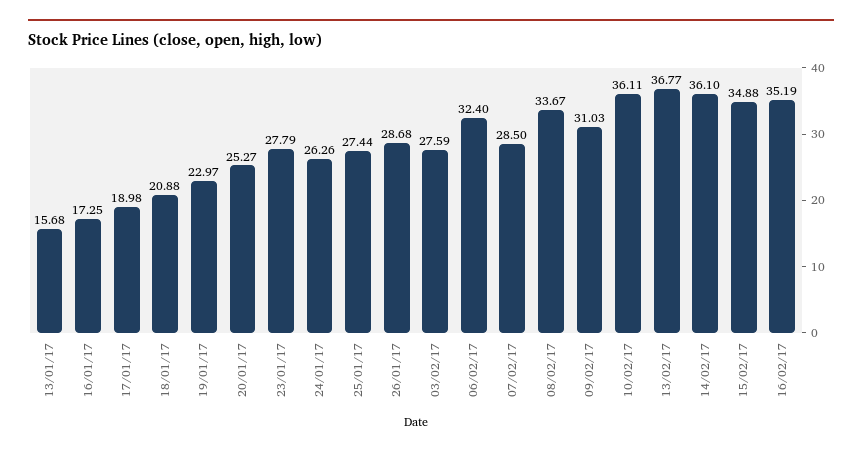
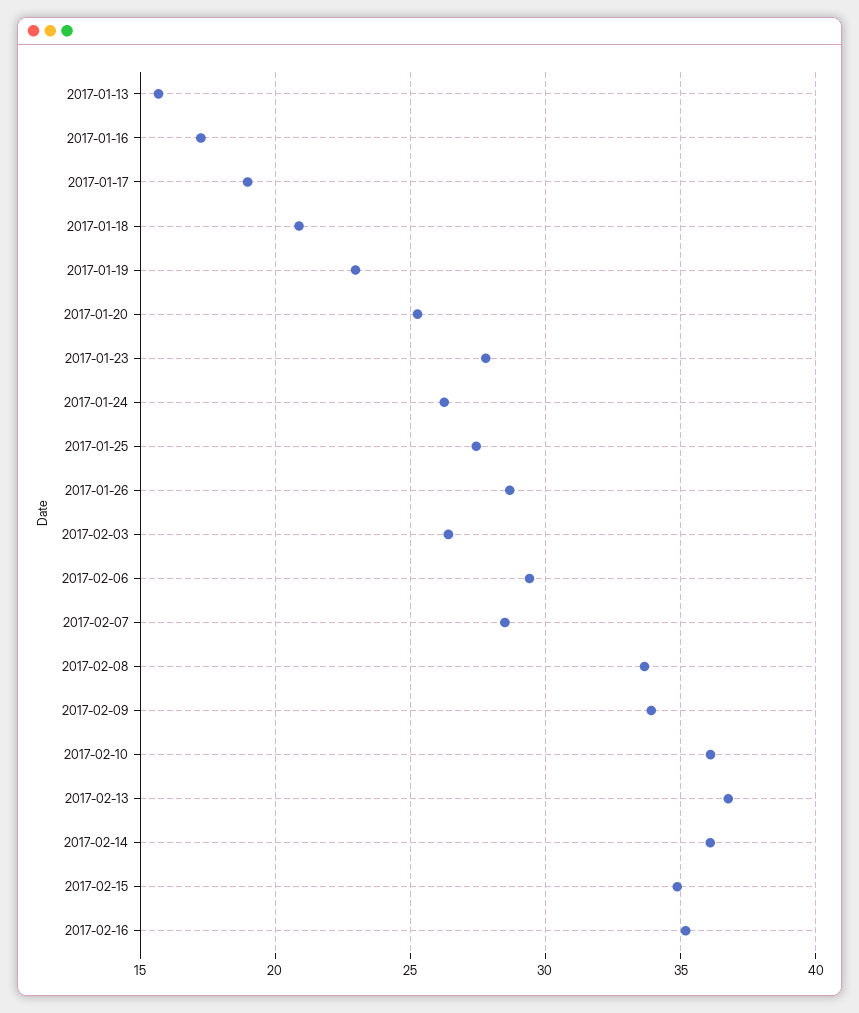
  {
    "13/01/17": 15.68,
    "16/01/17": 17.25,
    "17/01/17": 18.98,
    "18/01/17": 20.88,
    "19/01/17": 22.97,
    "20/01/17": 25.27,
    "23/01/17": 27.79,
    "24/01/17": 26.26,
    "25/01/17": 27.44,
    "26/01/17": 28.68,
-   "03/02/17": 27.59,
+   "03/02/17": 26.5,
-   "06/02/17": 32.4,
+   "06/02/17": 29.5,
    "07/02/17": 28.5,
    "08/02/17": 33.67,
-   "09/02/17": 31.03,
+   "09/02/17": 34,
    "10/02/17": 36.11,
    "13/02/17": 36.77,
    "14/02/17": 36.1,
    "15/02/17": 34.88,
    "16/02/17": 35.19
  }

